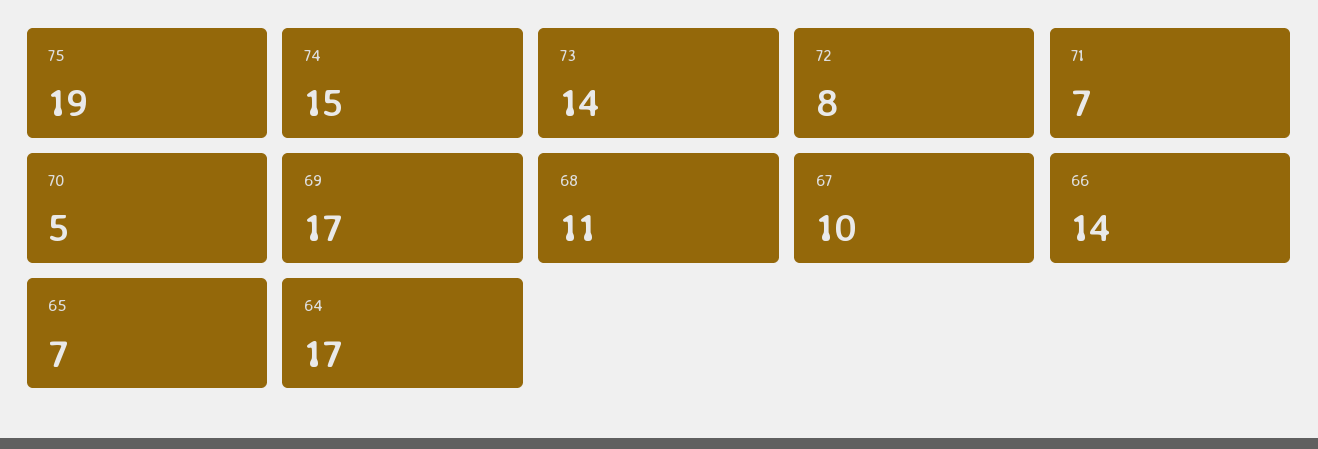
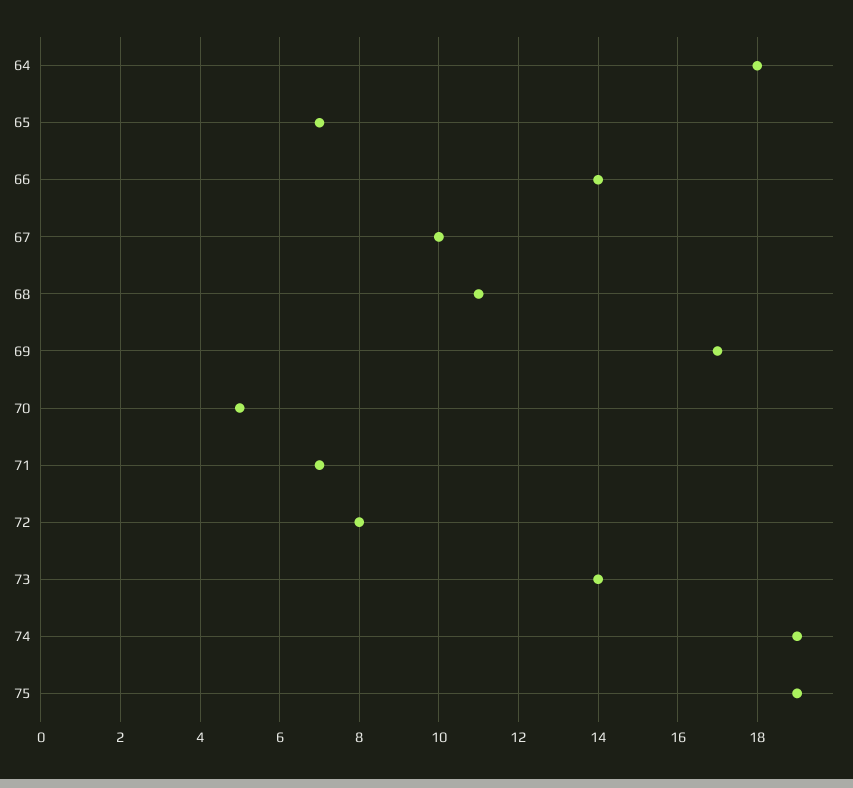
  {
    "75": 19,
-   "74": 15,
+   "74": 19,
    "73": 14,
    "72": 8,
    "71": 7,
    "70": 5,
    "69": 17,
    "68": 11,
    "67": 10,
    "66": 14,
    "65": 7,
-   "64": 17
+   "64": 18
  }

